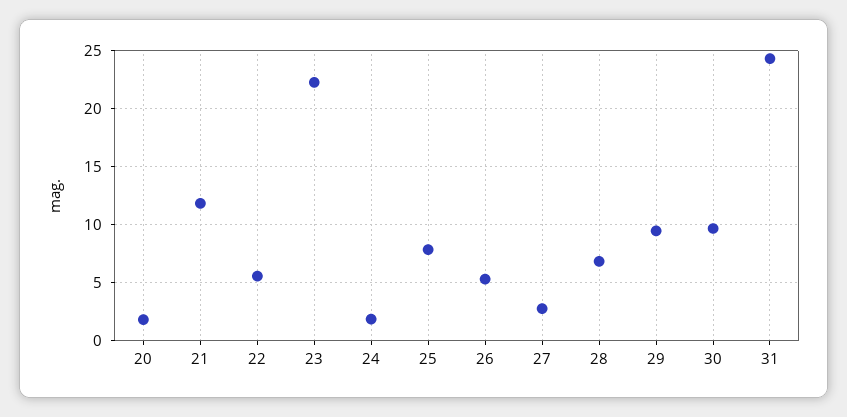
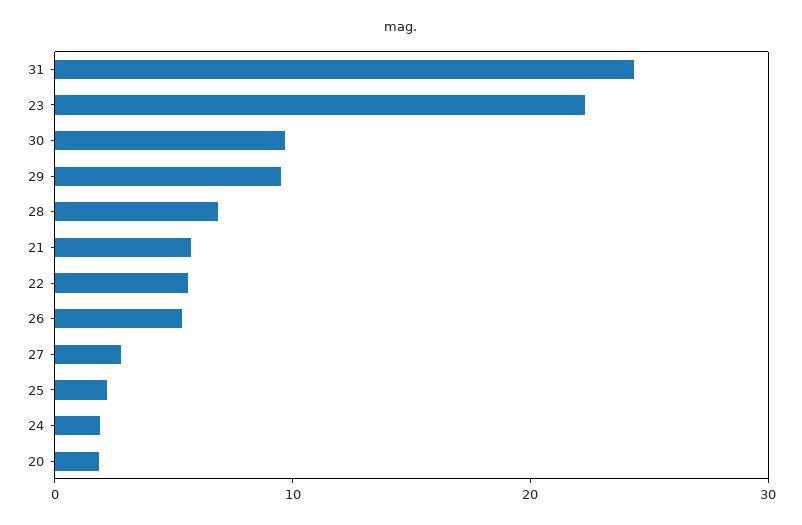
  {
    "20": 2,
-   "21": 12,
+   "21": 6,
    "22": 6,
    "23": 22,
    "24": 2,
-   "25": 8,
+   "25": 2,
    "26": 5,
    "27": 3,
    "28": 7,
    "29": 9,
    "30": 10,
    "31": 24
  }

